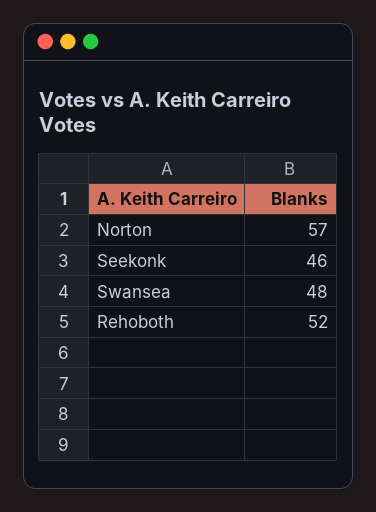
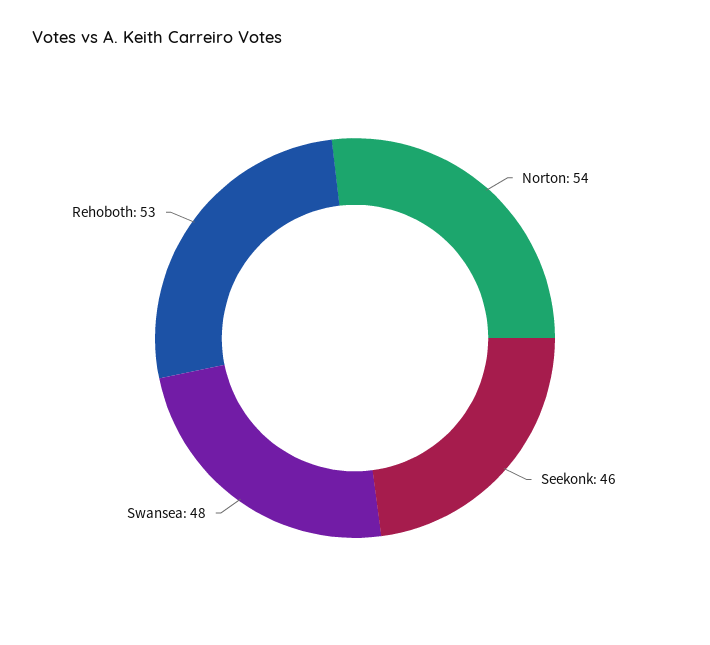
  {
-   "Norton": 57,
+   "Norton": 54,
    "Seekonk": 46,
    "Swansea": 48,
-   "Rehoboth": 52
+   "Rehoboth": 53
  }

